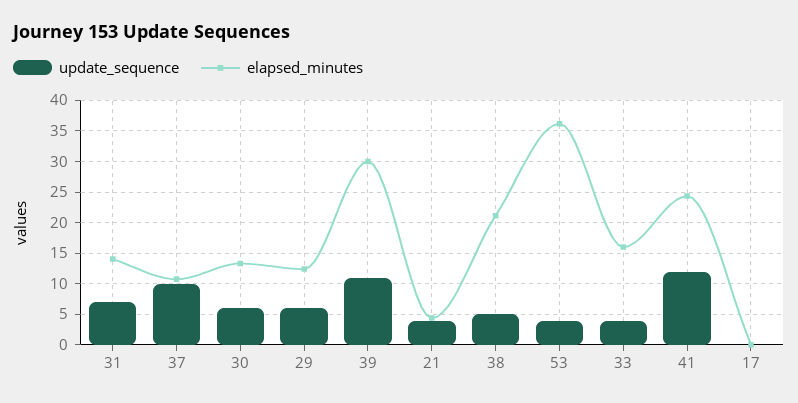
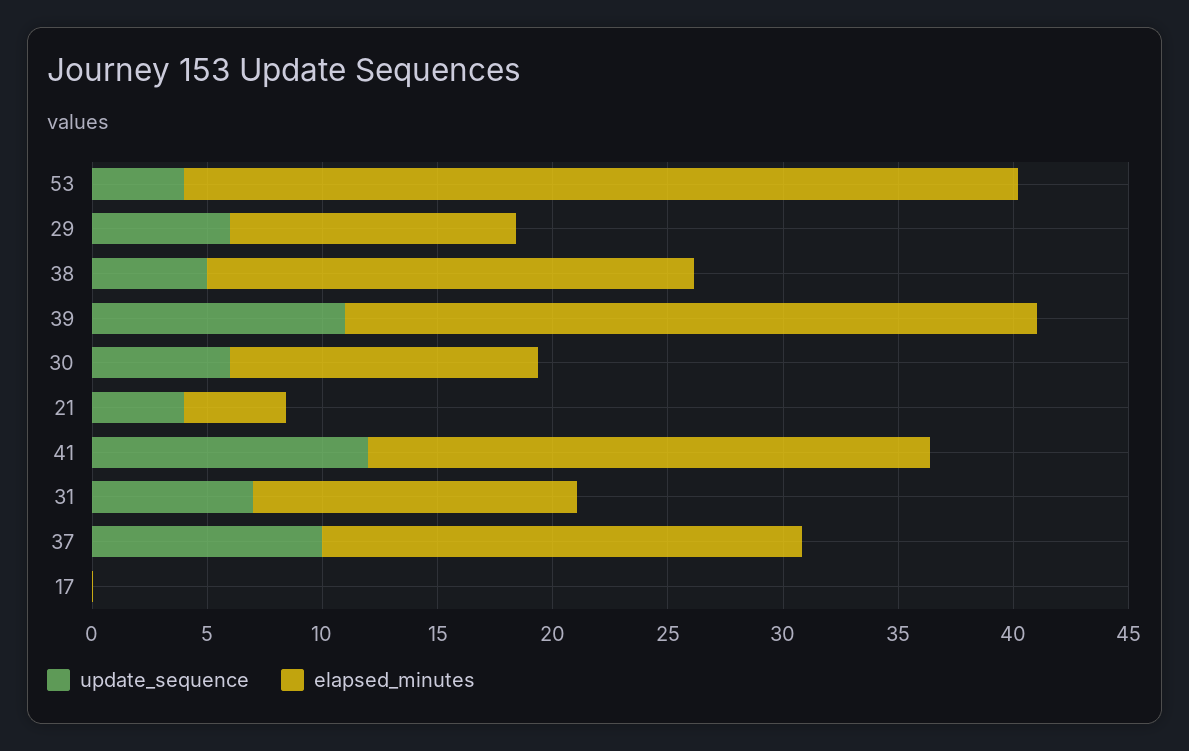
  {
    "update_sequence": {
      "31": 7,
      "37": 10,
      "30": 6,
      "29": 6,
      "39": 11,
      "21": 4,
      "38": 5,
      "53": 4,
-     "33": 4,
      "41": 12,
      "17": 0
    },
    "elapsed_minutes": {
      "31": 14,
-     "37": 11,
+     "37": 21,
      "30": 13,
      "29": 12,
      "39": 30,
      "21": 4,
      "38": 21,
      "53": 36,
-     "33": 16,
      "41": 24,
      "17": 0
    }
  }

